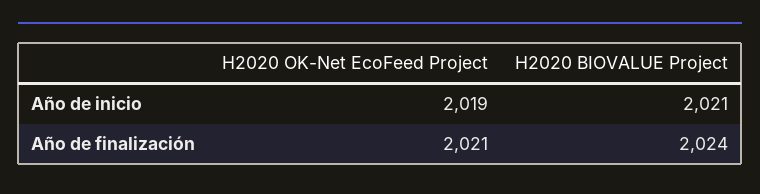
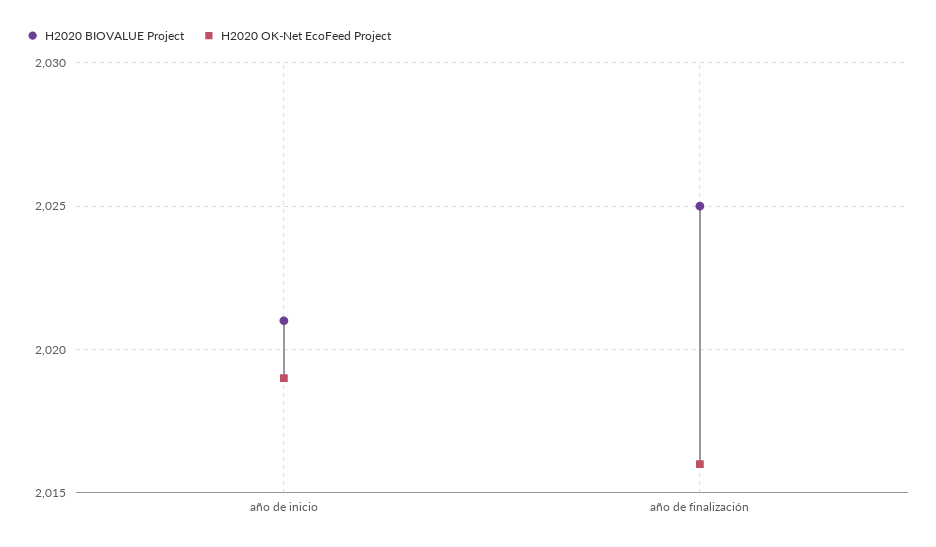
  {
    "H2020 OK-Net EcoFeed Project": {
      "Año de inicio": 2019,
-     "Año de finalización": 2021
+     "Año de finalización": 2016
    },
    "H2020 BIOVALUE Project": {
      "Año de inicio": 2021,
-     "Año de finalización": 2024
+     "Año de finalización": 2025
    }
  }

